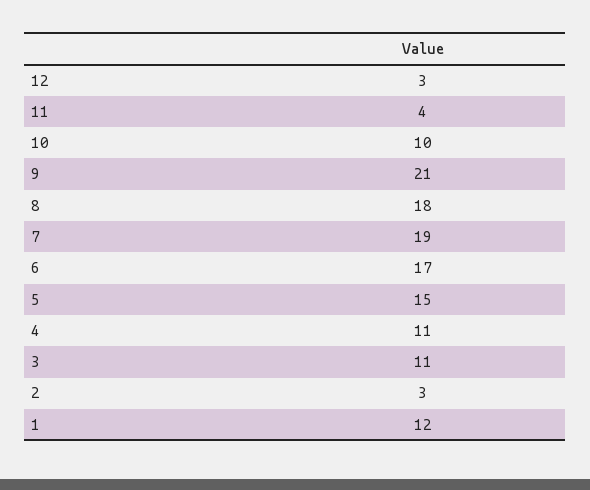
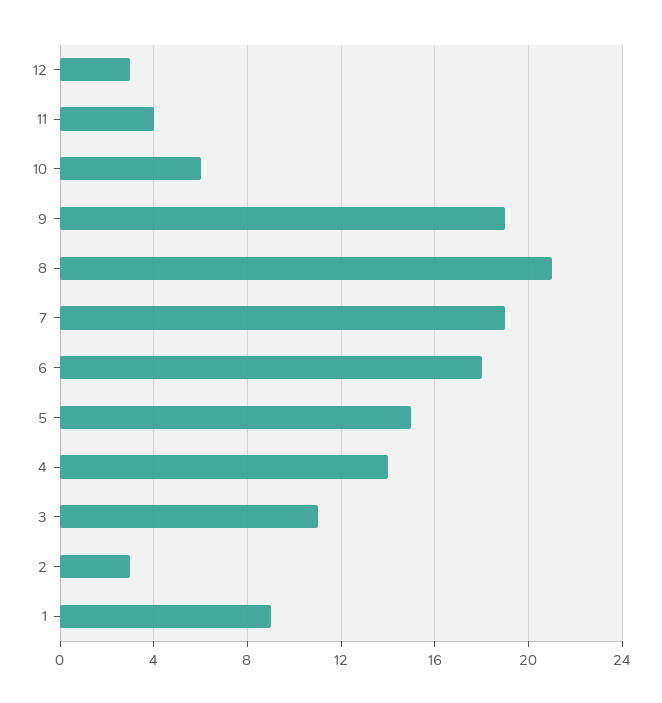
  {
    "12": 3,
    "11": 4,
-   "10": 10,
+   "10": 6,
-   "9": 21,
+   "9": 19,
-   "8": 18,
+   "8": 21,
    "7": 19,
-   "6": 17,
+   "6": 18,
    "5": 15,
-   "4": 11,
+   "4": 14,
    "3": 11,
    "2": 3,
-   "1": 12
+   "1": 9
  }

